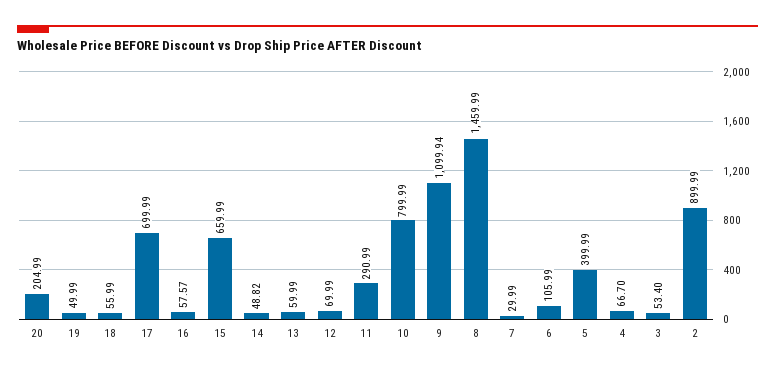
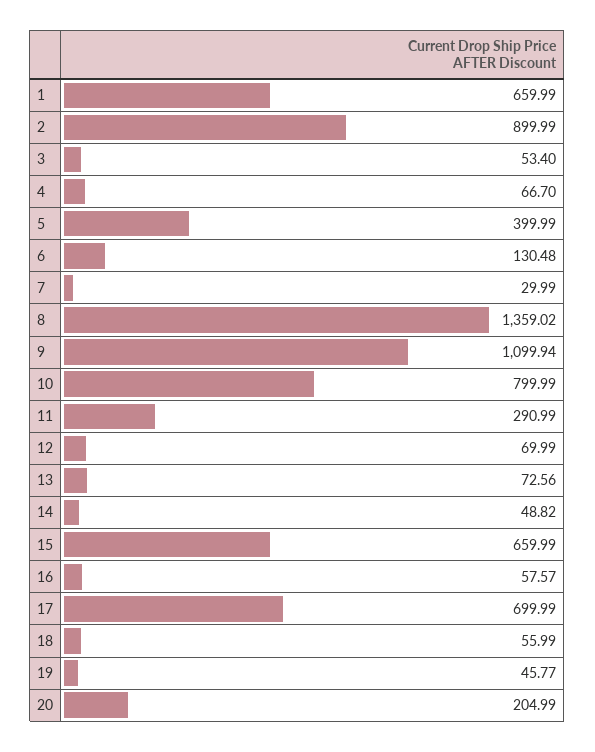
  {
    "20": 204.99,
-   "19": 49.99,
+   "19": 45.77,
    "18": 55.99,
    "17": 699.99,
    "16": 57.57,
    "15": 659.99,
    "14": 48.82,
-   "13": 59.99,
+   "13": 72.56,
    "12": 69.99,
    "11": 290.99,
    "10": 799.99,
    "9": 1099.94,
-   "8": 1459.99,
+   "8": 1359.02,
    "7": 29.99,
-   "6": 105.99,
+   "6": 130.48,
    "5": 399.99,
    "4": 66.7,
    "3": 53.4,
-   "2": 899.99
+   "2": 899.99,
+   "1": 659.99
  }

